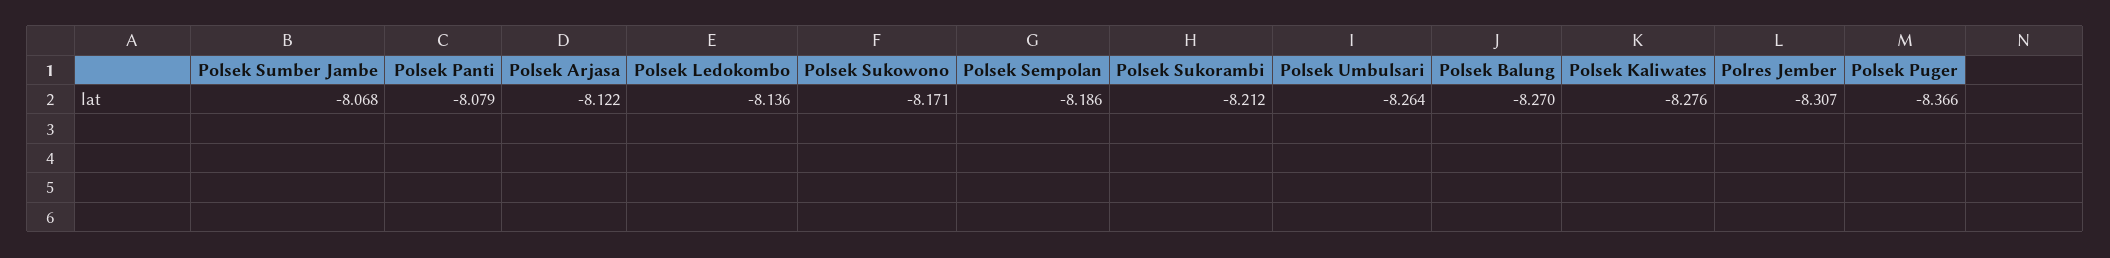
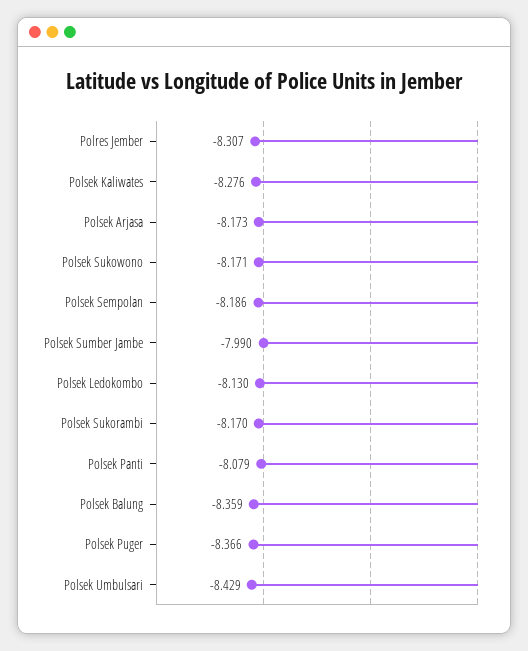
  {
-   "Polsek Sumber Jambe": -8.068,
+   "Polsek Sumber Jambe": -7.99,
    "Polsek Panti": -8.079,
-   "Polsek Arjasa": -8.122,
+   "Polsek Arjasa": -8.173,
-   "Polsek Ledokombo": -8.136,
+   "Polsek Ledokombo": -8.13,
    "Polsek Sukowono": -8.171,
    "Polsek Sempolan": -8.186,
-   "Polsek Sukorambi": -8.212,
+   "Polsek Sukorambi": -8.17,
-   "Polsek Umbulsari": -8.264,
+   "Polsek Umbulsari": -8.429,
-   "Polsek Balung": -8.27,
+   "Polsek Balung": -8.359,
    "Polsek Kaliwates": -8.276,
    "Polres Jember": -8.307,
    "Polsek Puger": -8.366
  }

